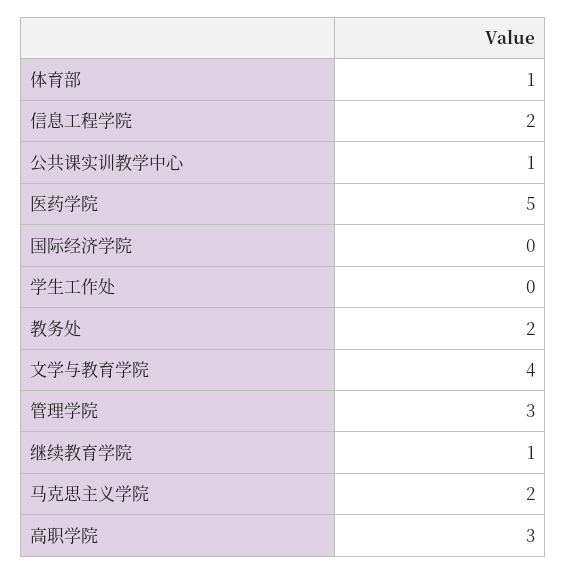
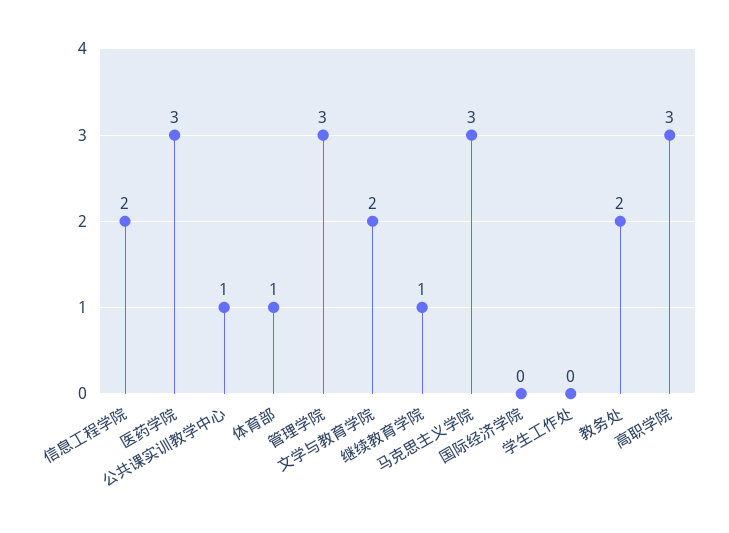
  {
    "体育部": 1,
    "信息工程学院": 2,
    "公共课实训教学中心": 1,
-   "医药学院": 5,
+   "医药学院": 3,
    "国际经济学院": 0,
    "学生工作处": 0,
    "教务处": 2,
-   "文学与教育学院": 4,
+   "文学与教育学院": 2,
    "管理学院": 3,
    "继续教育学院": 1,
-   "马克思主义学院": 2,
+   "马克思主义学院": 3,
    "高职学院": 3
  }

